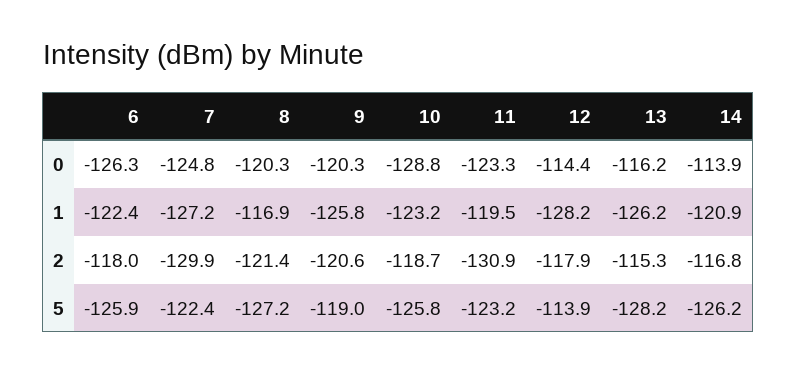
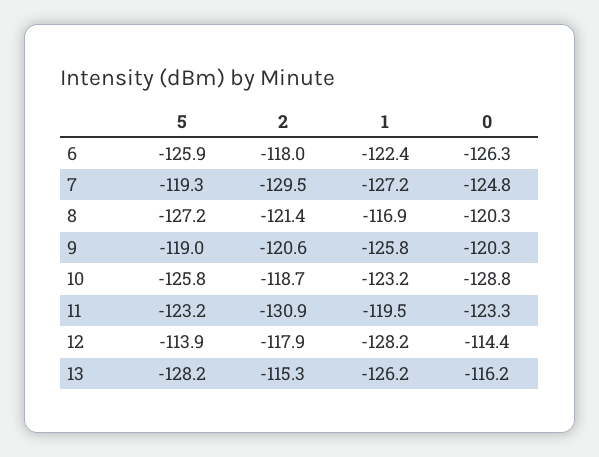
  {
    "6": {
      "0": -126.3,
      "1": -122.4,
      "2": -118,
      "5": -125.9
    },
    "7": {
      "0": -124.8,
      "1": -127.2,
-     "2": -129.9,
+     "2": -129.5,
-     "5": -122.4
+     "5": -119.3
    },
    "8": {
      "0": -120.3,
      "1": -116.9,
      "2": -121.4,
      "5": -127.2
    },
    "9": {
      "0": -120.3,
      "1": -125.8,
      "2": -120.6,
      "5": -119
    },
    "10": {
      "0": -128.8,
      "1": -123.2,
      "2": -118.7,
      "5": -125.8
    },
    "11": {
      "0": -123.3,
      "1": -119.5,
      "2": -130.9,
      "5": -123.2
    },
    "12": {
      "0": -114.4,
      "1": -128.2,
      "2": -117.9,
      "5": -113.9
    },
    "13": {
      "0": -116.2,
      "1": -126.2,
      "2": -115.3,
      "5": -128.2
-   },
+   }
-   "14": {
-     "0": -113.9,
-     "1": -120.9,
-     "2": -116.8,
-     "5": -126.2
-   }
  }

